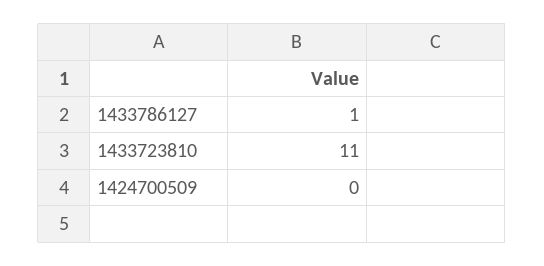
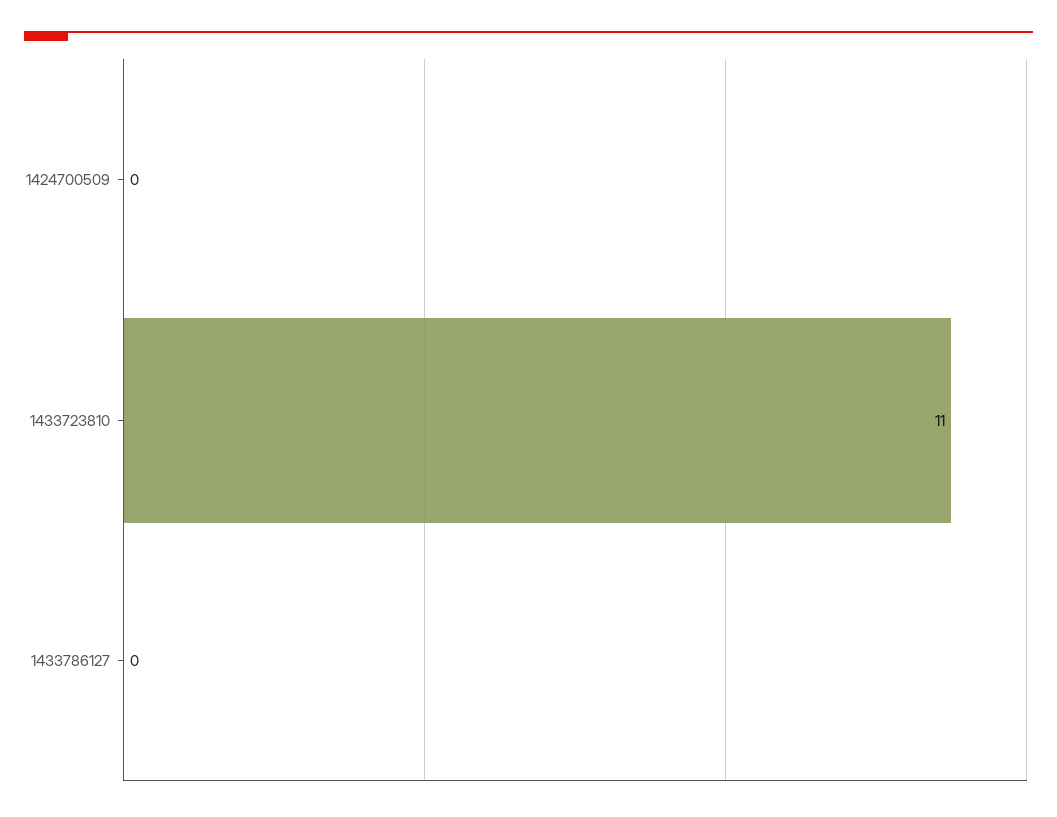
  {
-   "1433786127": 1,
+   "1433786127": 0,
    "1433723810": 11,
    "1424700509": 0
  }

